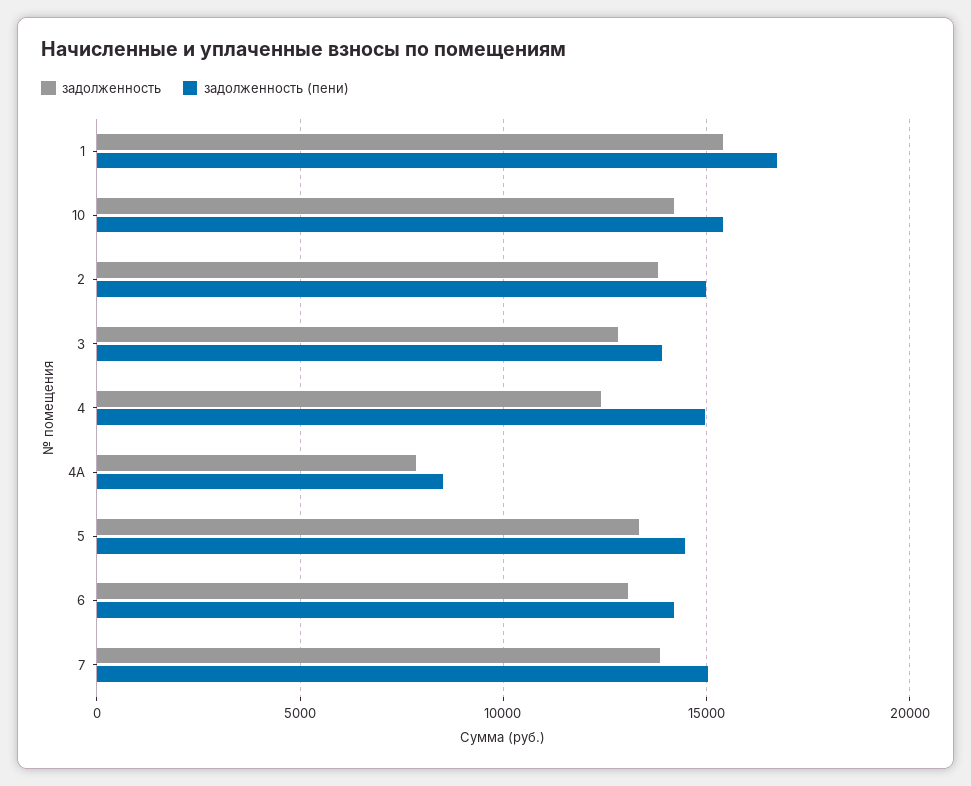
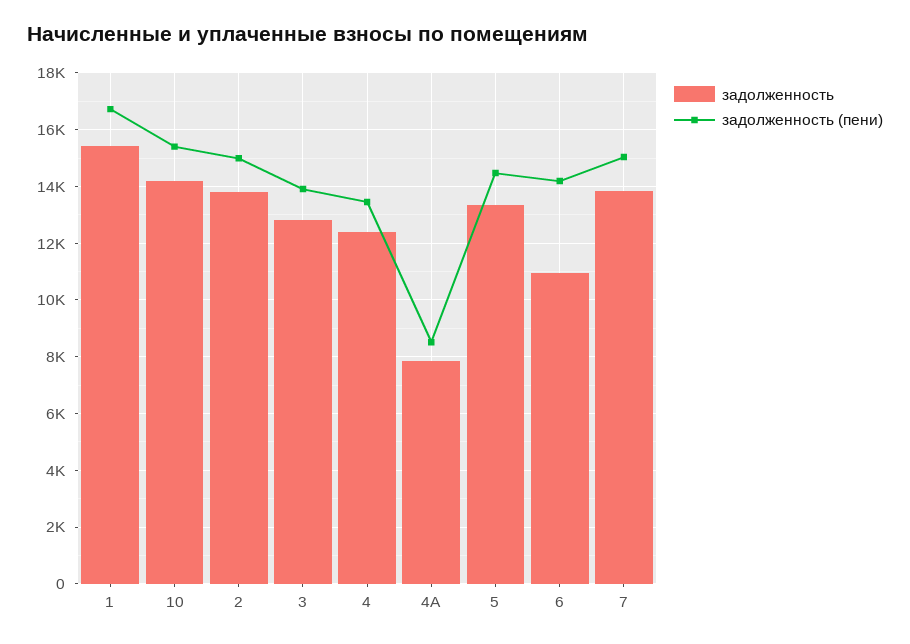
  {
    "задолженность": {
      "1": 15500,
      "10": 14250,
      "2": 13750,
      "3": 12750,
      "4": 12500,
      "4А": 7750,
      "5": 13250,
-     "6": 13000,
+     "6": 11000,
      "7": 13750
    },
    "задолженность (пени)": {
      "1": 16750,
      "10": 15500,
      "2": 15000,
      "3": 14000,
-     "4": 15000,
+     "4": 13500,
      "4А": 8500,
      "5": 14500,
      "6": 14250,
      "7": 15000
    }
  }

